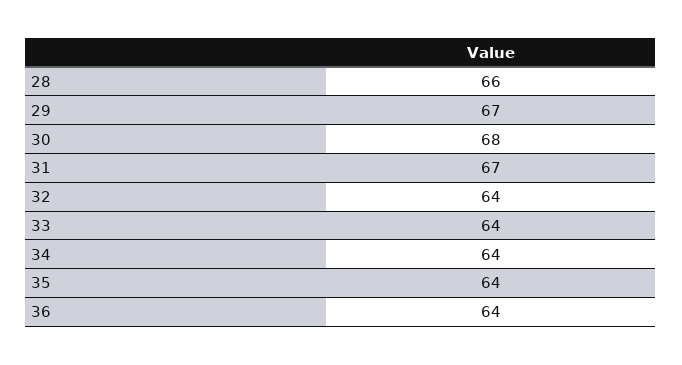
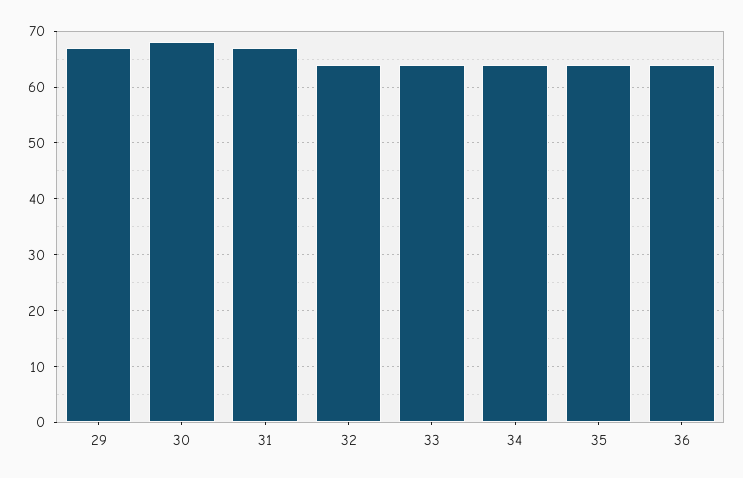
  {
-   "28": 66,
    "29": 67,
    "30": 68,
    "31": 67,
    "32": 64,
    "33": 64,
    "34": 64,
    "35": 64,
    "36": 64
  }

